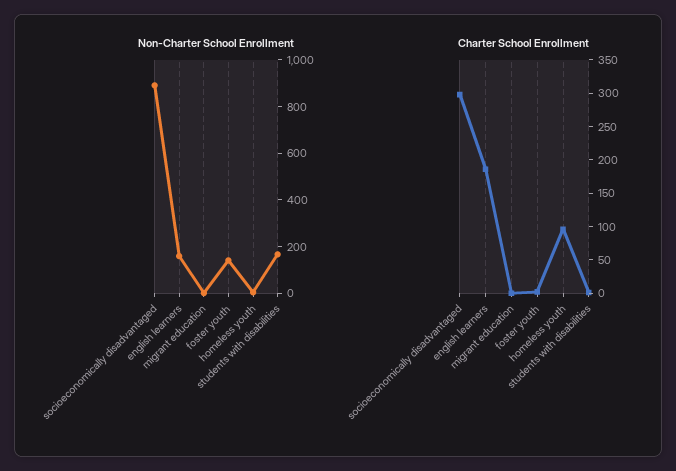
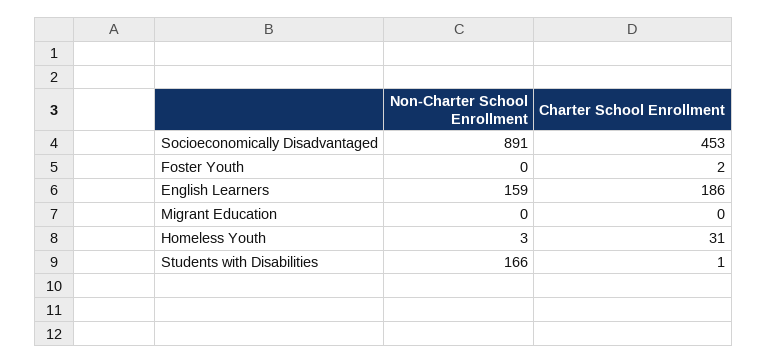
  {
    "Non-Charter School Enrollment": {
      "socioeconomically disadvantaged": 891,
      "english learners": 159,
      "migrant education": 0,
-     "foster youth": 150,
+     "foster youth": 0,
      "homeless youth": 3,
      "students with disabilities": 166
    },
    "Charter School Enrollment": {
-     "socioeconomically disadvantaged": 300,
+     "socioeconomically disadvantaged": 453,
      "english learners": 186,
      "migrant education": 0,
      "foster youth": 2,
-     "homeless youth": 100,
+     "homeless youth": 31,
      "students with disabilities": 1
    }
  }

